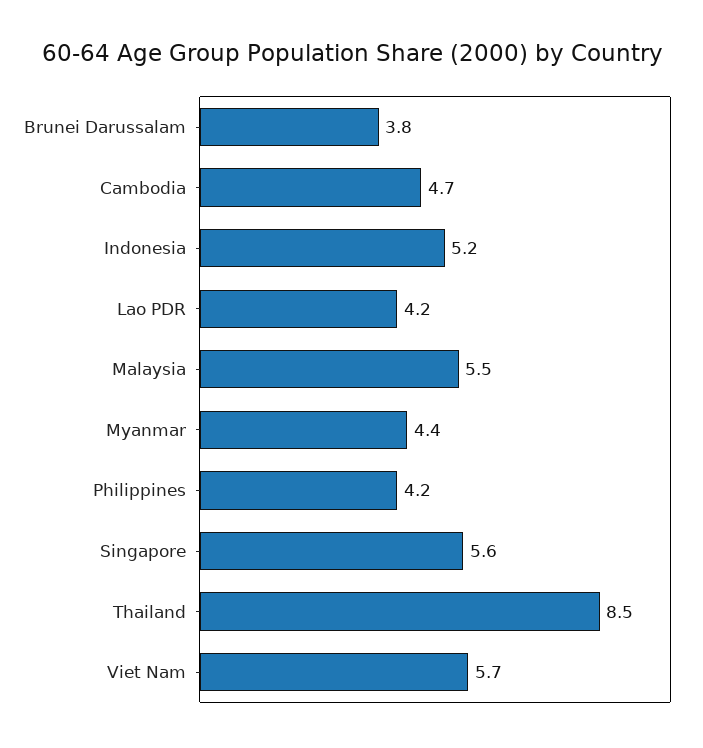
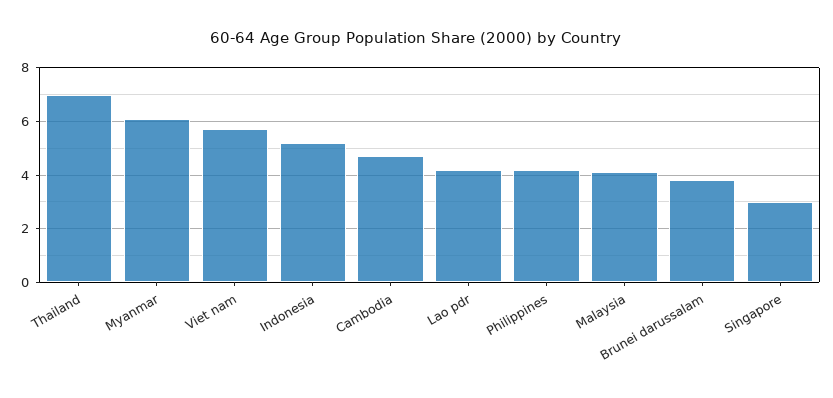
  {
    "Brunei Darussalam": 3.8,
    "Cambodia": 4.7,
    "Indonesia": 5.2,
    "Lao PDR": 4.2,
-   "Malaysia": 5.5,
+   "Malaysia": 4,
-   "Myanmar": 4.4,
+   "Myanmar": 6,
    "Philippines": 4.2,
-   "Singapore": 5.6,
+   "Singapore": 3,
-   "Thailand": 8.5,
+   "Thailand": 7,
    "Viet Nam": 5.7
  }

